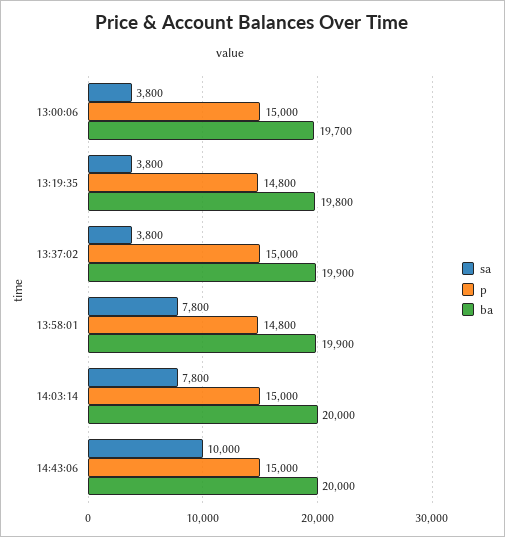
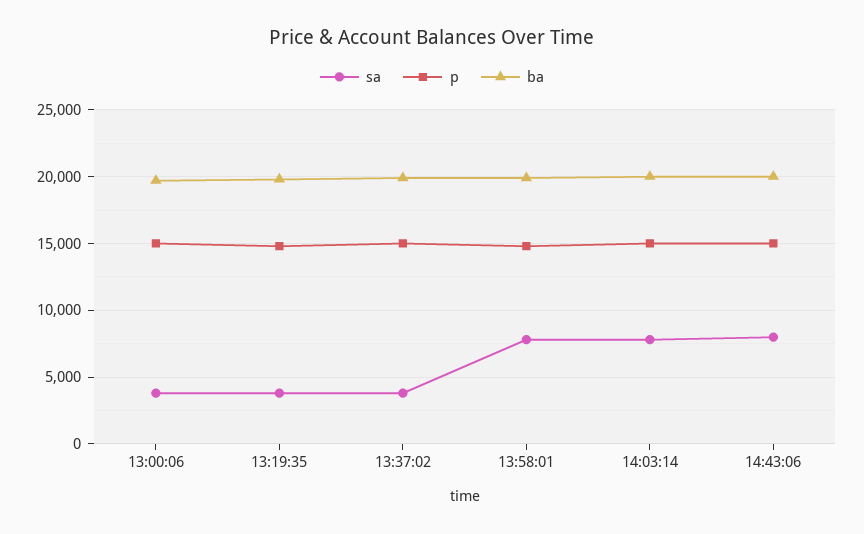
  {
    "sa": {
      "13:00:06": 3800,
      "13:19:35": 3800,
      "13:37:02": 3800,
      "13:58:01": 7800,
      "14:03:14": 7800,
-     "14:43:06": 10000
+     "14:43:06": 8000
    },
    "p": {
      "13:00:06": 15000,
      "13:19:35": 14800,
      "13:37:02": 15000,
      "13:58:01": 14800,
      "14:03:14": 15000,
      "14:43:06": 15000
    },
    "ba": {
      "13:00:06": 19700,
      "13:19:35": 19800,
      "13:37:02": 19900,
      "13:58:01": 19900,
      "14:03:14": 20000,
      "14:43:06": 20000
    }
  }

